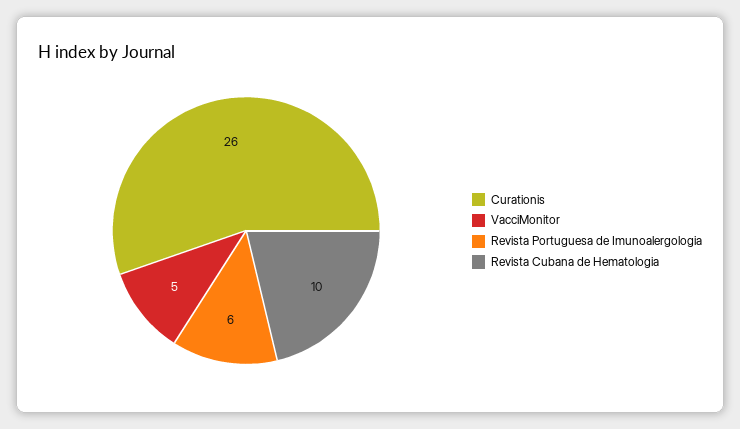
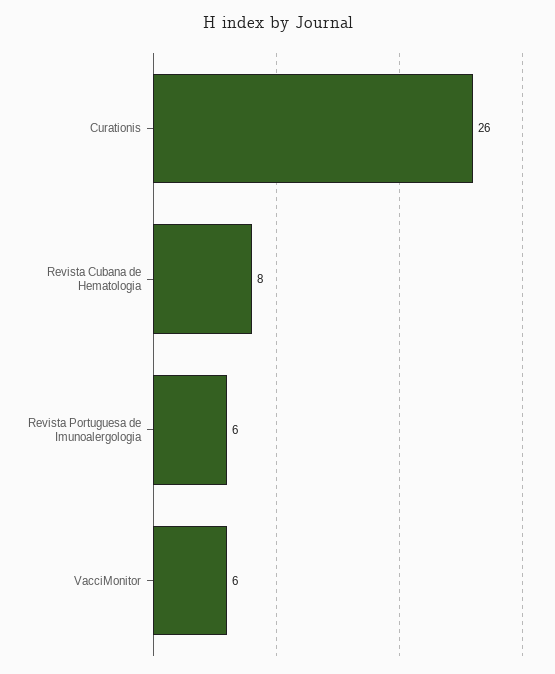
  {
    "Curationis": 26,
-   "VacciMonitor": 5,
+   "VacciMonitor": 6,
    "Revista Portuguesa de Imunoalergologia": 6,
-   "Revista Cubana de Hematologia": 10
+   "Revista Cubana de Hematologia": 8
  }

